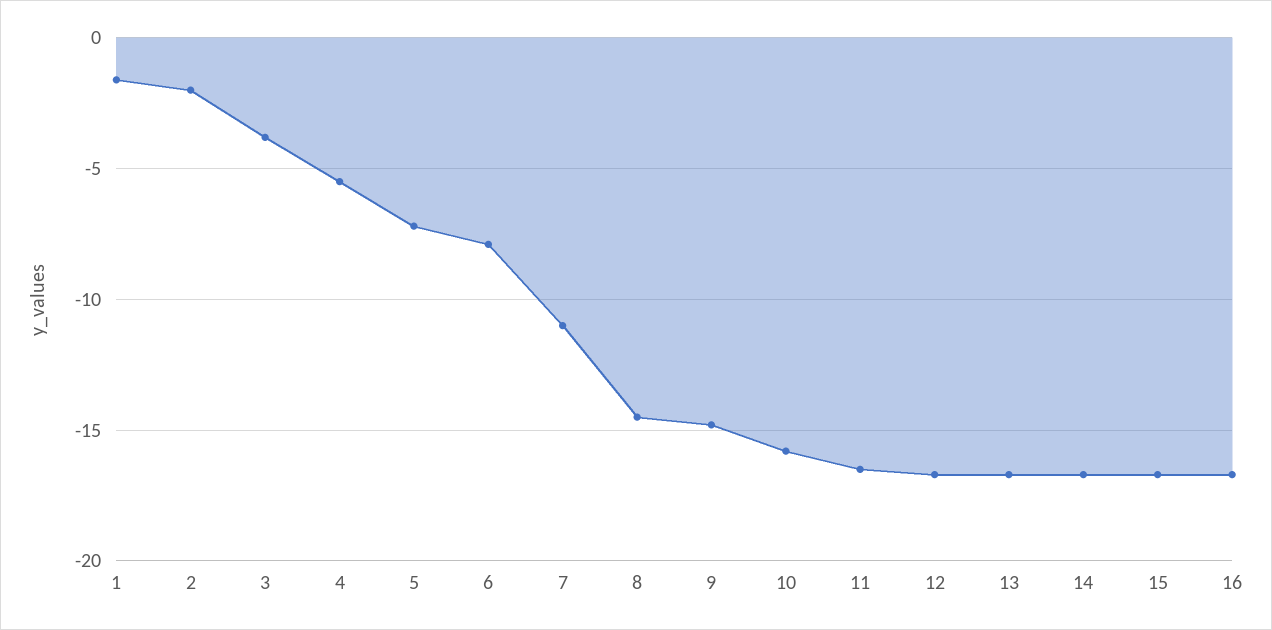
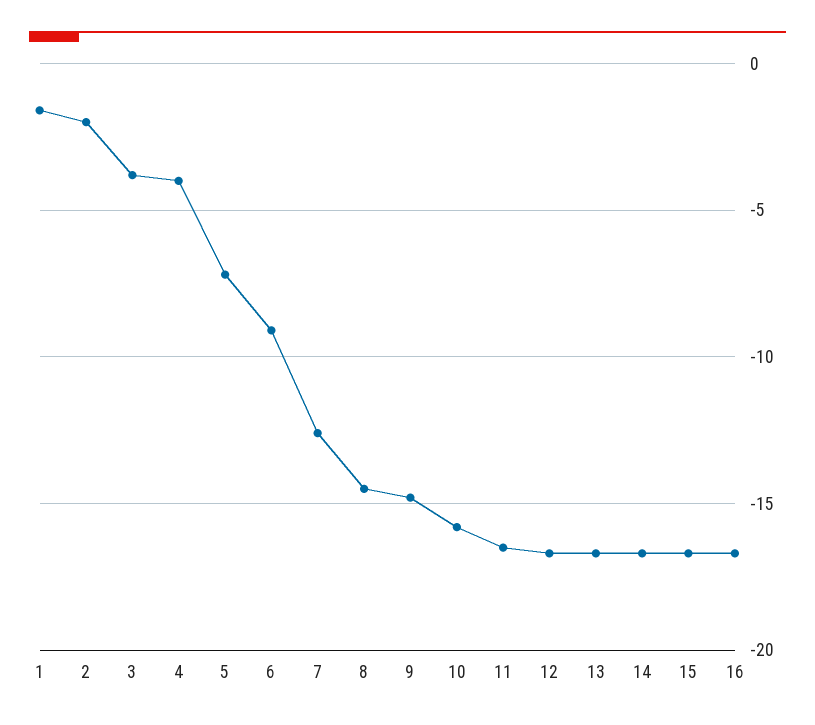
  {
    "1": -1.5,
    "2": -2,
    "3": -4,
-   "4": -5.5,
+   "4": -4,
    "5": -7,
-   "6": -8,
+   "6": -9,
-   "7": -11,
+   "7": -12.5,
    "8": -14.5,
    "9": -15,
    "10": -16,
    "11": -16.5,
    "12": -16.5,
    "13": -16.5,
    "14": -16.5,
    "15": -16.5,
    "16": -16.5
  }

